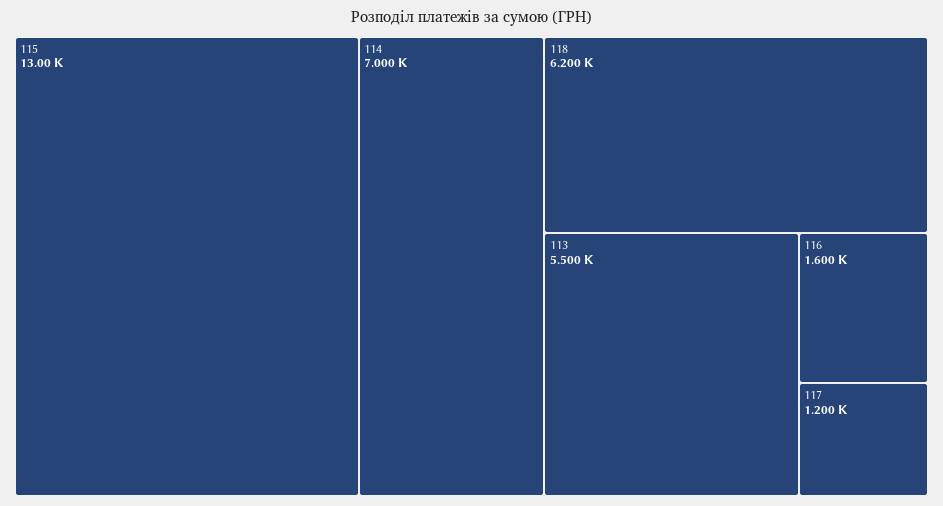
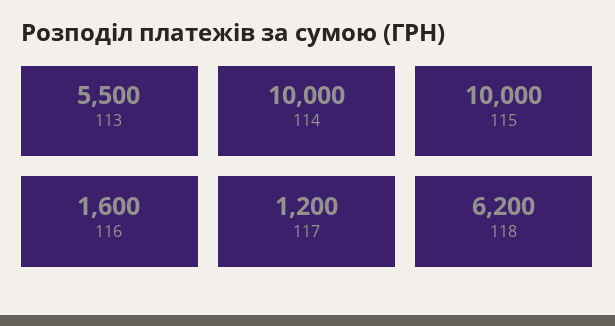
  {
-   "115": 13000,
+   "115": 10000,
-   "114": 7000,
+   "114": 10000,
    "118": 6200,
    "113": 5500,
    "116": 1600,
    "117": 1200
  }

